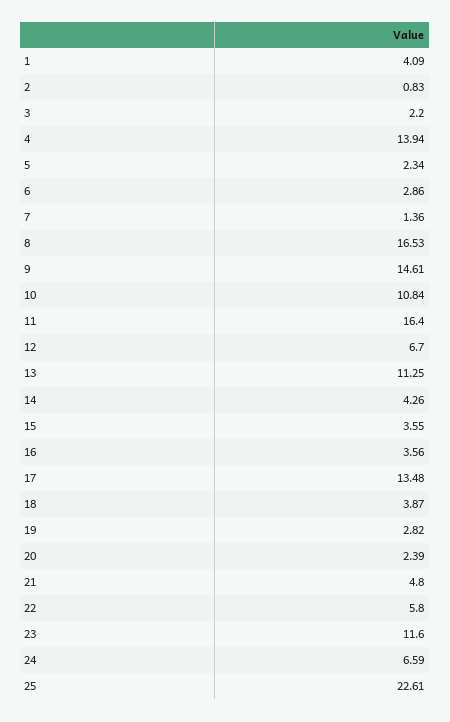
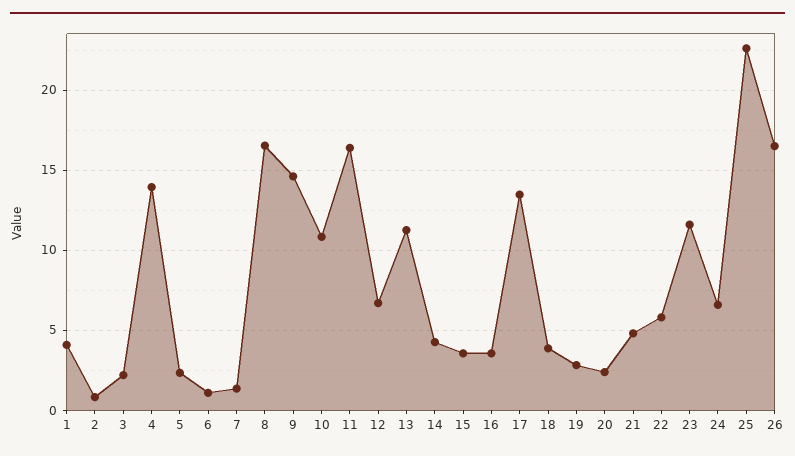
  {
    "1": 4.09,
    "2": 0.83,
    "3": 2.2,
    "4": 13.94,
    "5": 2.34,
-   "6": 2.86,
+   "6": 1,
    "7": 1.36,
    "8": 16.53,
    "9": 14.61,
    "10": 10.84,
    "11": 16.4,
    "12": 6.7,
    "13": 11.25,
    "14": 4.26,
    "15": 3.55,
    "16": 3.56,
    "17": 13.48,
    "18": 3.87,
    "19": 2.82,
    "20": 2.39,
    "21": 4.8,
    "22": 5.8,
    "23": 11.6,
    "24": 6.59,
-   "25": 22.61
+   "25": 22.61,
+   "26": 16.5
  }

